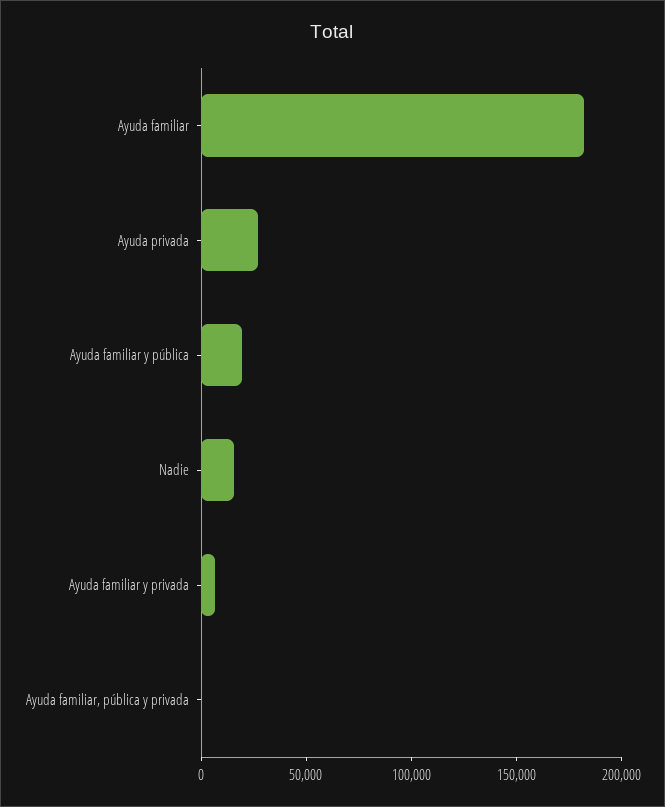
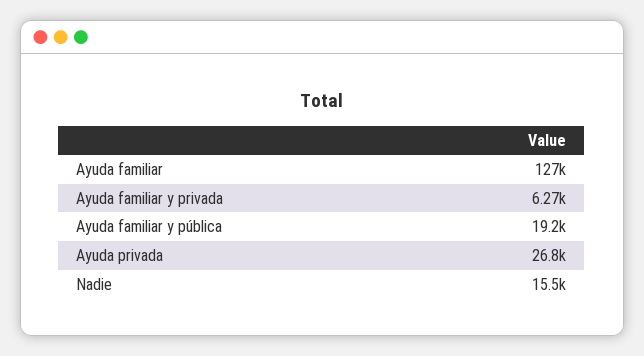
  {
-   "Ayuda familiar": 180000,
+   "Ayuda familiar": 127000,
    "Ayuda privada": 26800,
    "Ayuda familiar y pública": 19200,
    "Nadie": 15500,
-   "Ayuda familiar y privada": 6270,
+   "Ayuda familiar y privada": 6270
-   "Ayuda familiar, pública y privada": 0
  }

